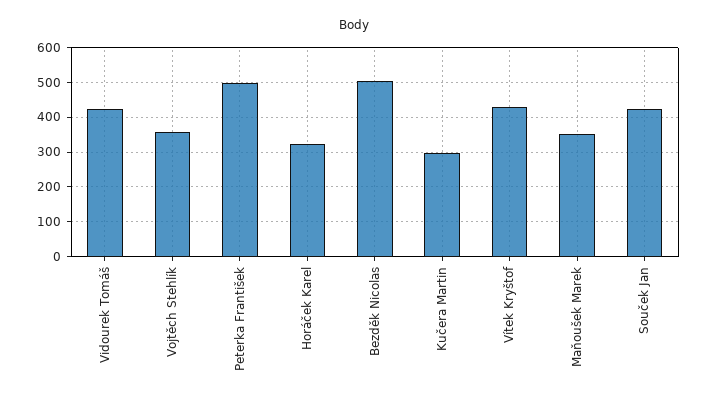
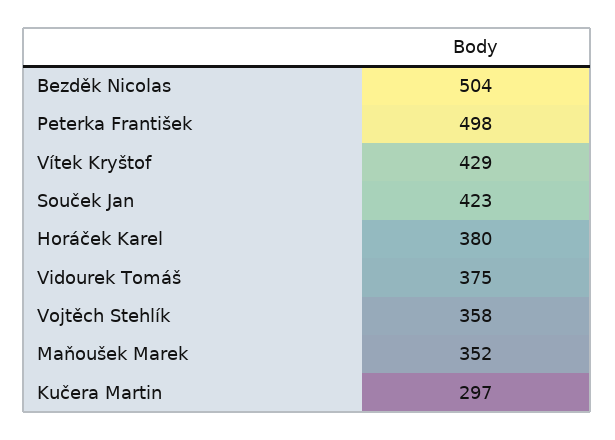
  {
-   "Vidourek Tomáš": 420,
+   "Vidourek Tomáš": 375,
    "Vojtěch Stehlík": 358,
    "Peterka František": 498,
-   "Horáček Karel": 320,
+   "Horáček Karel": 380,
    "Bezděk Nicolas": 504,
    "Kučera Martin": 297,
    "Vítek Kryštof": 429,
    "Maňoušek Marek": 352,
    "Souček Jan": 423
  }

